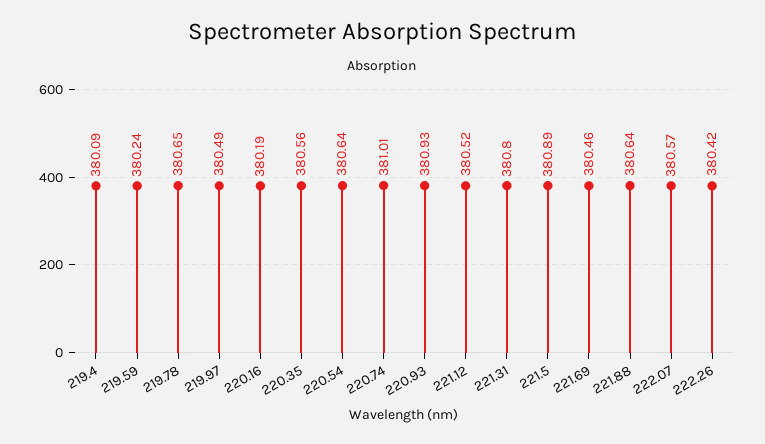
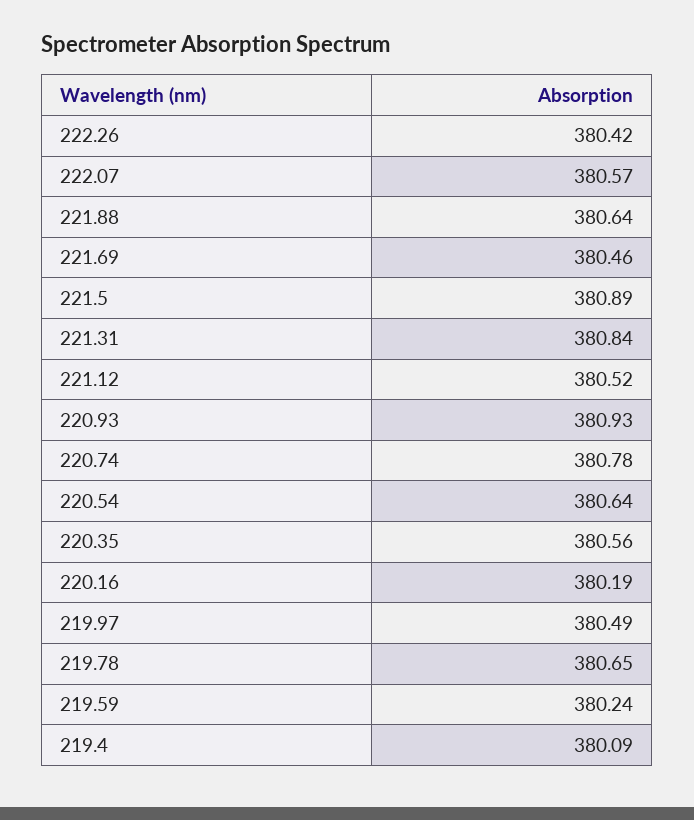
  {
    "219.4": 380.09,
    "219.59": 380.24,
    "219.78": 380.65,
    "219.97": 380.49,
    "220.16": 380.19,
    "220.35": 380.56,
    "220.54": 380.64,
-   "220.74": 381.01,
+   "220.74": 380.78,
    "220.93": 380.93,
    "221.12": 380.52,
-   "221.31": 380.8,
+   "221.31": 380.84,
    "221.5": 380.89,
    "221.69": 380.46,
    "221.88": 380.64,
    "222.07": 380.57,
    "222.26": 380.42
  }

